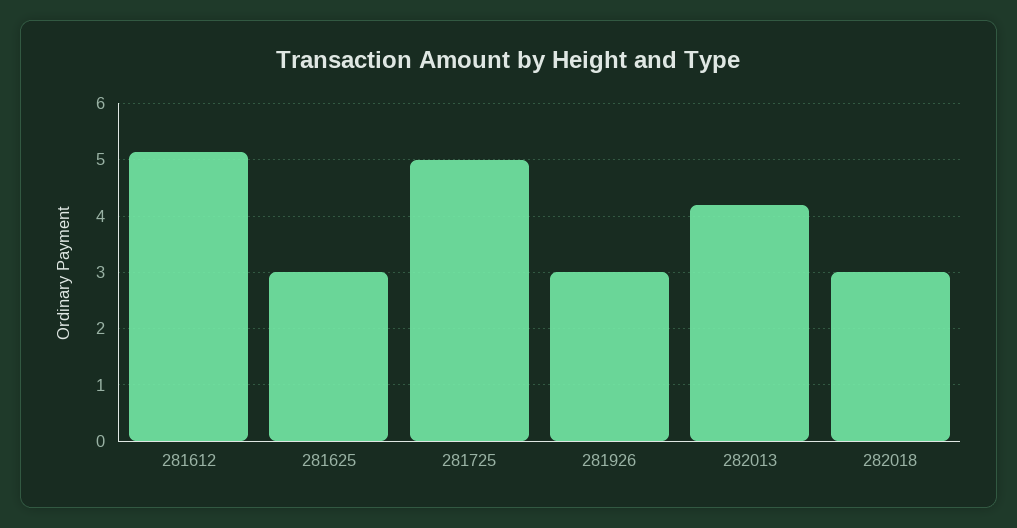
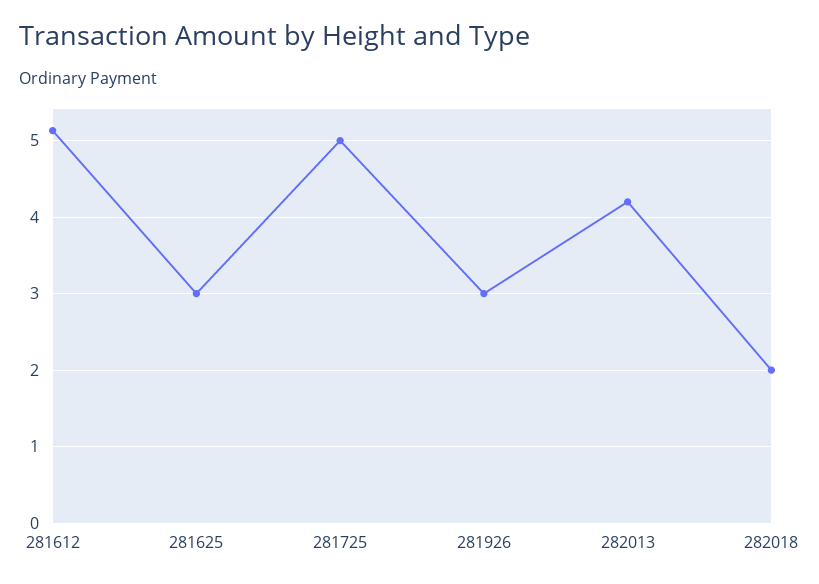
  {
    "281612": 5.1,
    "281625": 3,
    "281725": 5,
    "281926": 3,
    "282013": 4.2,
-   "282018": 3
+   "282018": 2
  }

